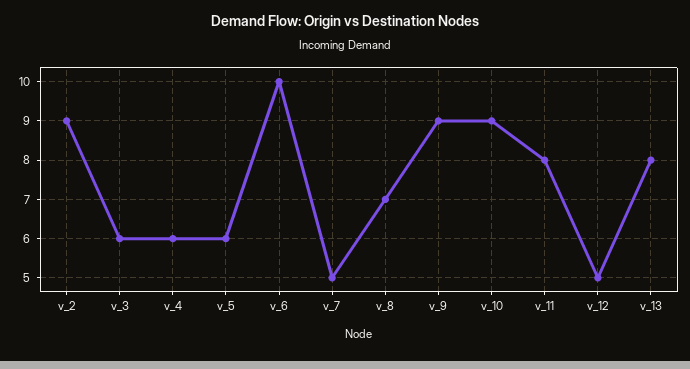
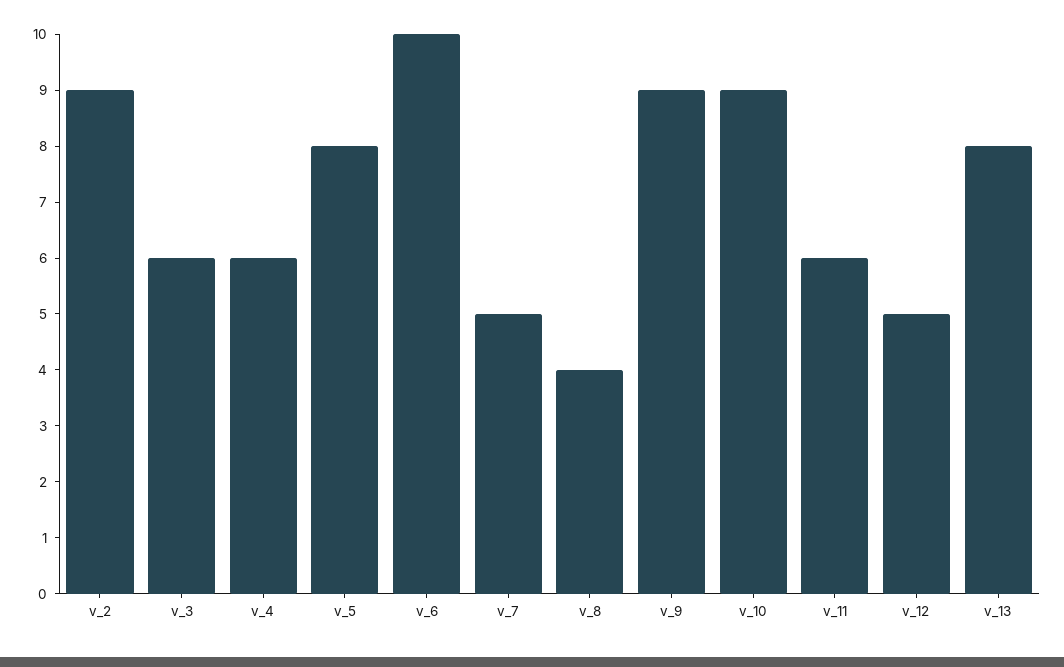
  {
    "v_2": 9,
    "v_3": 6,
    "v_4": 6,
-   "v_5": 6,
+   "v_5": 8,
    "v_6": 10,
    "v_7": 5,
-   "v_8": 7,
+   "v_8": 4,
    "v_9": 9,
    "v_10": 9,
-   "v_11": 8,
+   "v_11": 6,
    "v_12": 5,
    "v_13": 8
  }

